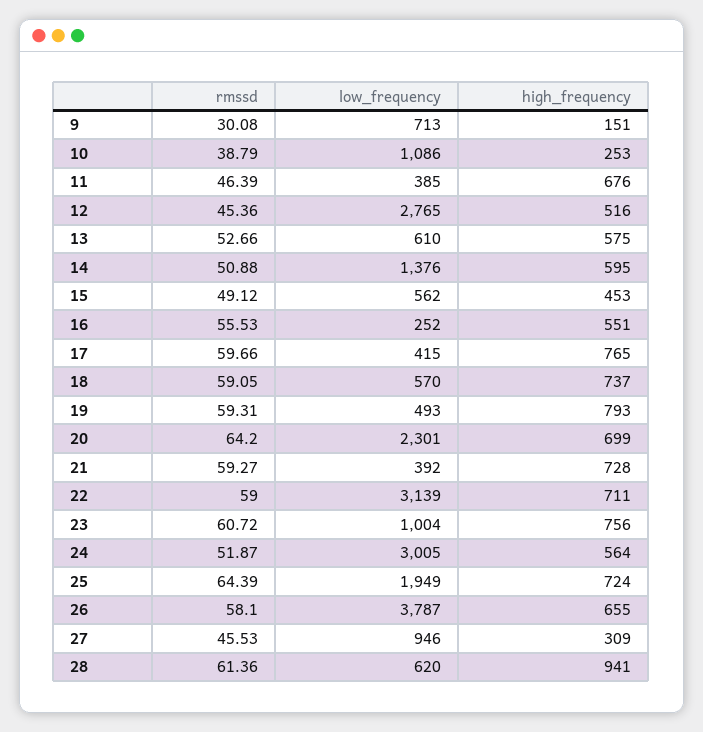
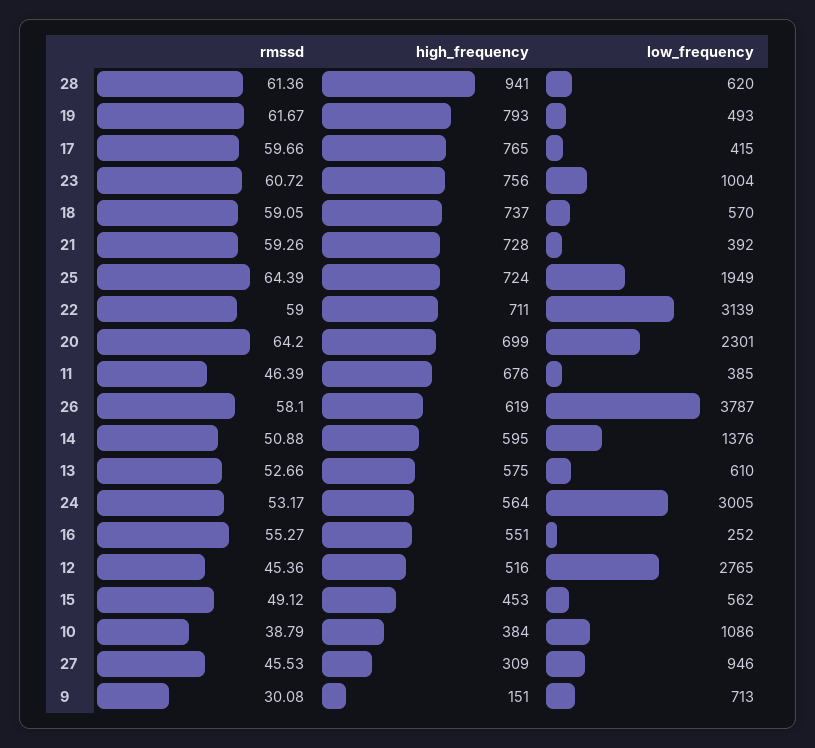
  {
    "rmssd": {
      "9": 30.08,
      "10": 38.79,
      "11": 46.39,
      "12": 45.36,
      "13": 52.66,
      "14": 50.88,
      "15": 49.12,
-     "16": 55.53,
+     "16": 55.27,
      "17": 59.66,
      "18": 59.05,
-     "19": 59.31,
+     "19": 61.67,
      "20": 64.2,
-     "21": 59.27,
+     "21": 59.26,
      "22": 59,
      "23": 60.72,
-     "24": 51.87,
+     "24": 53.17,
      "25": 64.39,
      "26": 58.1,
      "27": 45.53,
      "28": 61.36
    },
    "low_frequency": {
      "9": 713,
      "10": 1086,
      "11": 385,
      "12": 2765,
      "13": 610,
      "14": 1376,
      "15": 562,
      "16": 252,
      "17": 415,
      "18": 570,
      "19": 493,
      "20": 2301,
      "21": 392,
      "22": 3139,
      "23": 1004,
      "24": 3005,
      "25": 1949,
      "26": 3787,
      "27": 946,
      "28": 620
    },
    "high_frequency": {
      "9": 151,
-     "10": 253,
+     "10": 384,
      "11": 676,
      "12": 516,
      "13": 575,
      "14": 595,
      "15": 453,
      "16": 551,
      "17": 765,
      "18": 737,
      "19": 793,
      "20": 699,
      "21": 728,
      "22": 711,
      "23": 756,
      "24": 564,
      "25": 724,
-     "26": 655,
+     "26": 619,
      "27": 309,
      "28": 941
    }
  }

